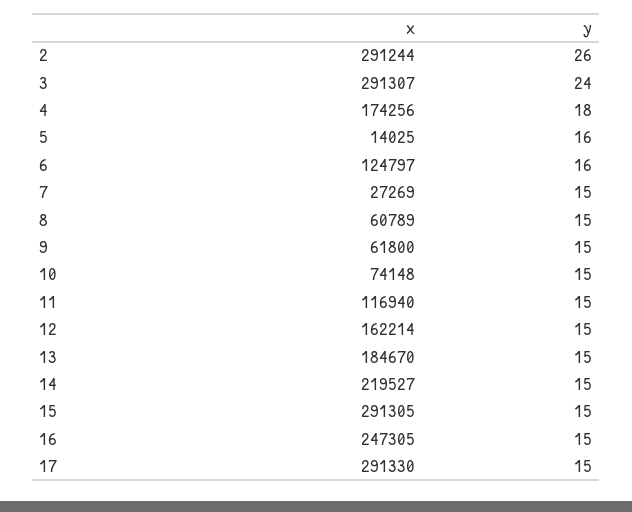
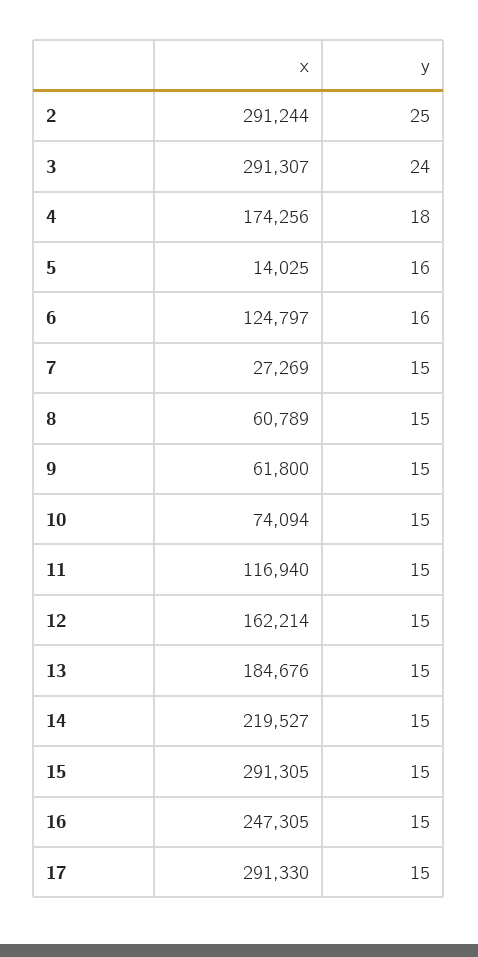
  {
    "x": {
      "2": 291244,
      "3": 291307,
      "4": 174256,
      "5": 14025,
      "6": 124797,
      "7": 27269,
      "8": 60789,
      "9": 61800,
-     "10": 74148,
+     "10": 74094,
      "11": 116940,
      "12": 162214,
-     "13": 184670,
+     "13": 184676,
      "14": 219527,
      "15": 291305,
      "16": 247305,
      "17": 291330
    },
    "y": {
-     "2": 26,
+     "2": 25,
      "3": 24,
      "4": 18,
      "5": 16,
      "6": 16,
      "7": 15,
      "8": 15,
      "9": 15,
      "10": 15,
      "11": 15,
      "12": 15,
      "13": 15,
      "14": 15,
      "15": 15,
      "16": 15,
      "17": 15
    }
  }

